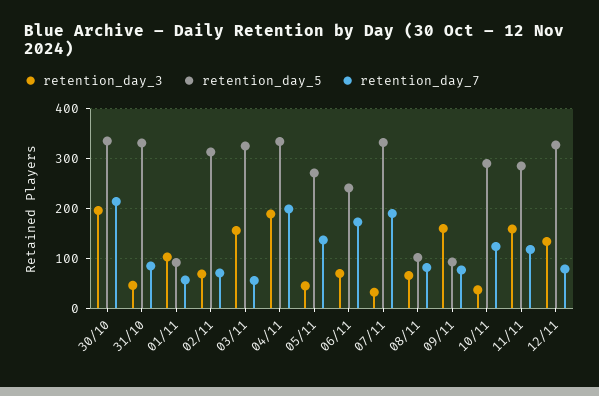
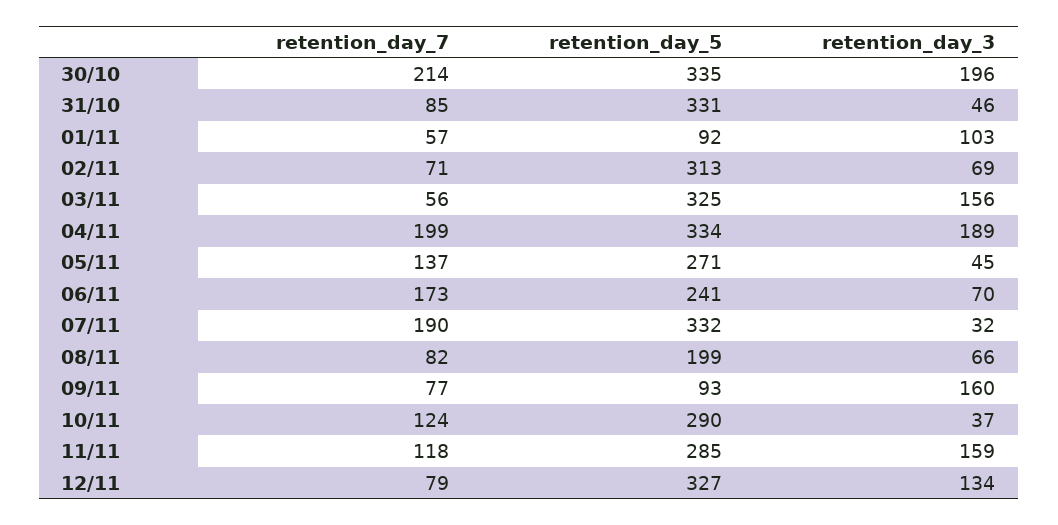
  {
    "retention_day_3": {
      "30/10": 196,
      "31/10": 46,
      "01/11": 103,
      "02/11": 69,
      "03/11": 156,
      "04/11": 189,
      "05/11": 45,
      "06/11": 70,
      "07/11": 32,
      "08/11": 66,
      "09/11": 160,
      "10/11": 37,
      "11/11": 159,
      "12/11": 134
    },
    "retention_day_5": {
      "30/10": 335,
      "31/10": 331,
      "01/11": 92,
      "02/11": 313,
      "03/11": 325,
      "04/11": 334,
      "05/11": 271,
      "06/11": 241,
      "07/11": 332,
-     "08/11": 100,
+     "08/11": 199,
      "09/11": 93,
      "10/11": 290,
      "11/11": 285,
      "12/11": 327
    },
    "retention_day_7": {
      "30/10": 214,
      "31/10": 85,
      "01/11": 57,
      "02/11": 71,
      "03/11": 56,
      "04/11": 199,
      "05/11": 137,
      "06/11": 173,
      "07/11": 190,
      "08/11": 82,
      "09/11": 77,
      "10/11": 124,
      "11/11": 118,
      "12/11": 79
    }
  }

